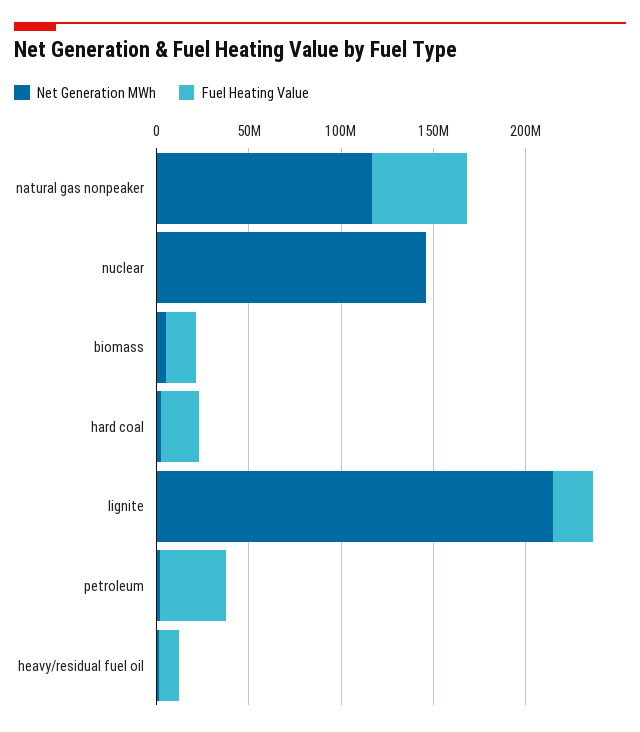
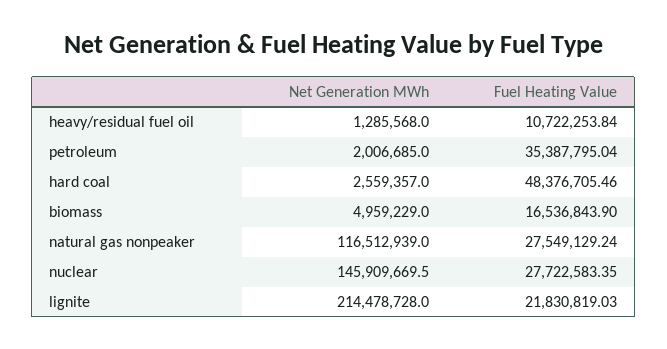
  {
    "Net Generation MWh": {
      "natural gas nonpeaker": 116512939,
      "nuclear": 145909669.5,
      "biomass": 4959229,
      "hard coal": 2559357,
      "lignite": 214478728,
      "petroleum": 2006685,
      "heavy/residual fuel oil": 1285568
    },
    "Fuel Heating Value": {
-     "natural gas nonpeaker": 50000000,
+     "natural gas nonpeaker": 27549129.24,
-     "nuclear": 0,
+     "nuclear": 27722583.35,
      "biomass": 16536843.9,
-     "hard coal": 20000000,
+     "hard coal": 48376705.46,
      "lignite": 21830819.03,
      "petroleum": 35387795.04,
      "heavy/residual fuel oil": 10722253.84
    }
  }

